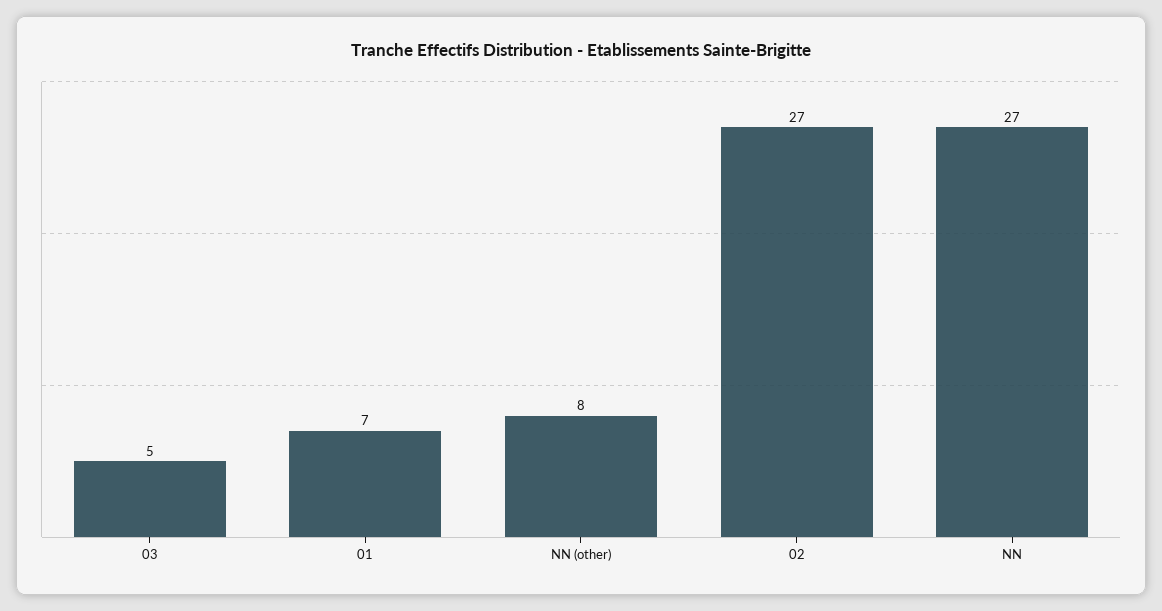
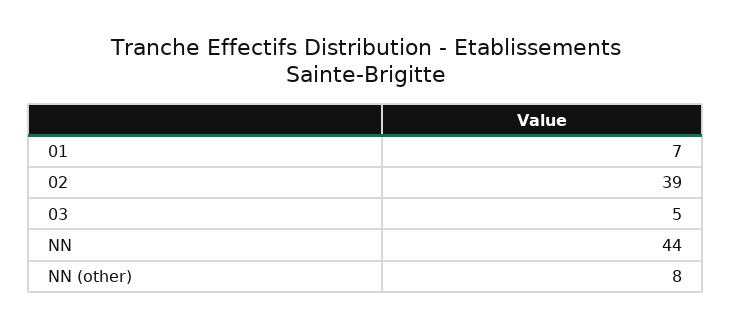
  {
    "03": 5,
    "01": 7,
    "NN (other)": 8,
-   "02": 27,
+   "02": 39,
-   "NN": 27
+   "NN": 44
  }

